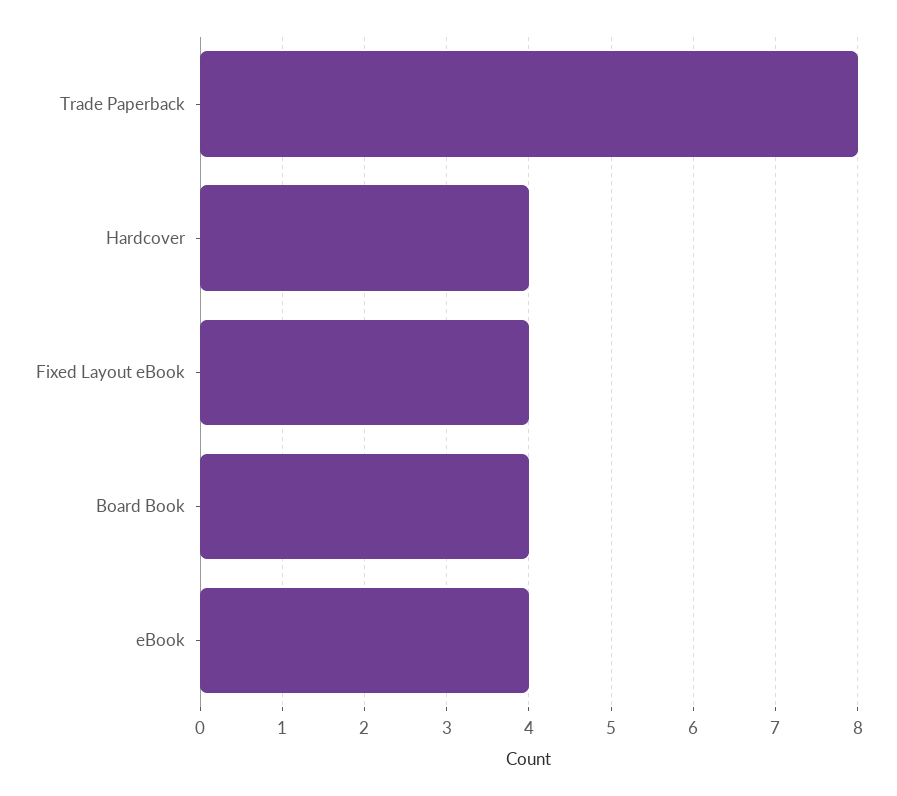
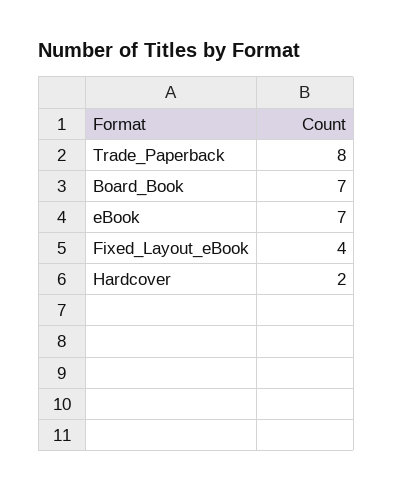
  {
    "Trade Paperback": 8,
-   "Hardcover": 4,
+   "Hardcover": 2,
    "Fixed Layout eBook": 4,
-   "Board Book": 4,
+   "Board Book": 7,
-   "eBook": 4
+   "eBook": 7
  }

